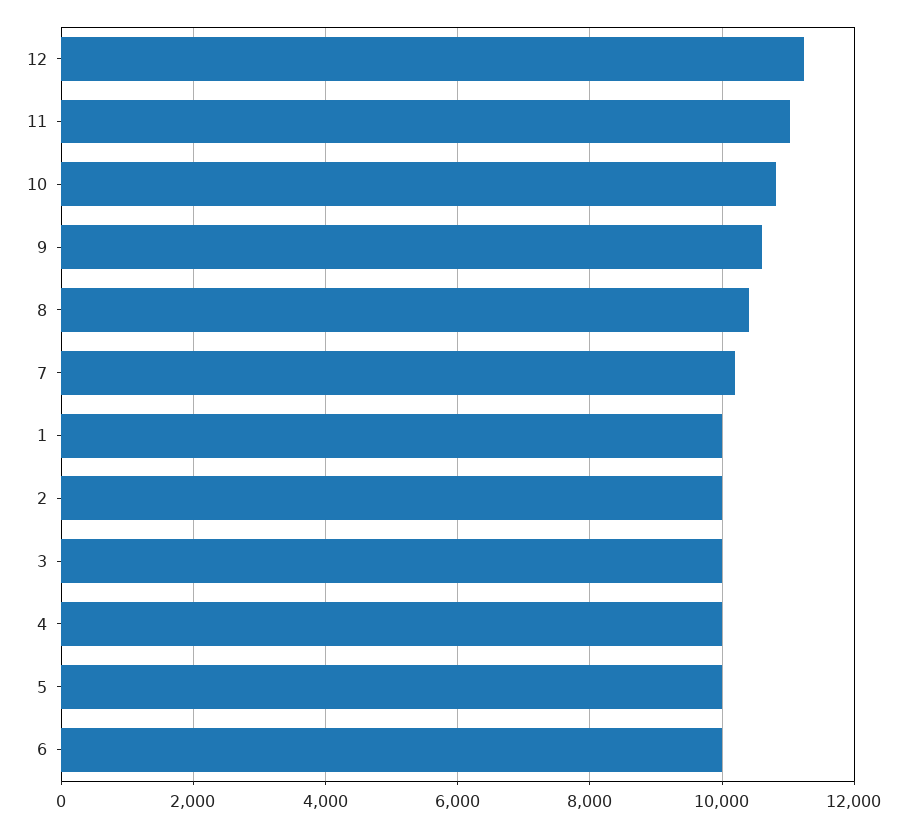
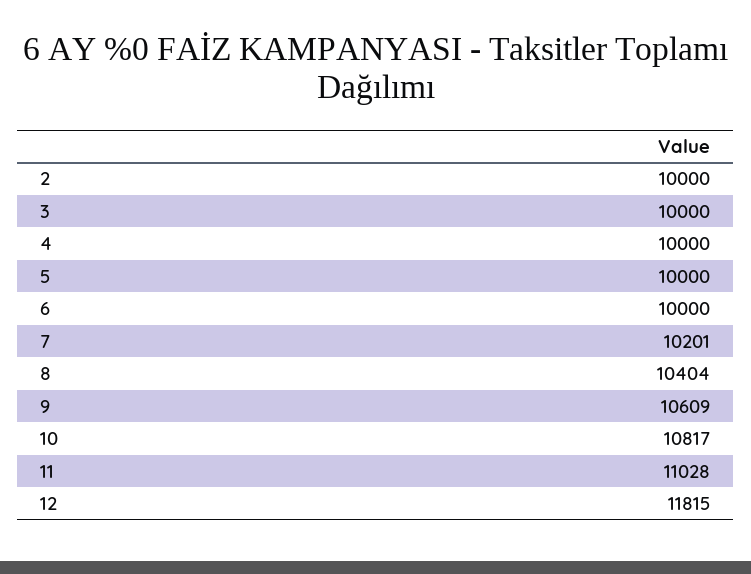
  {
-   "12": 11200,
+   "12": 11815,
    "11": 11028,
    "10": 10817,
    "9": 10609,
    "8": 10404,
    "7": 10201,
-   "1": 10000,
    "2": 10000,
    "3": 10000,
    "4": 10000,
    "5": 10000,
    "6": 10000
  }

